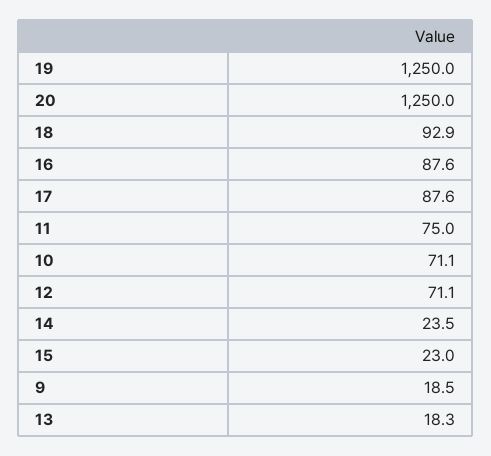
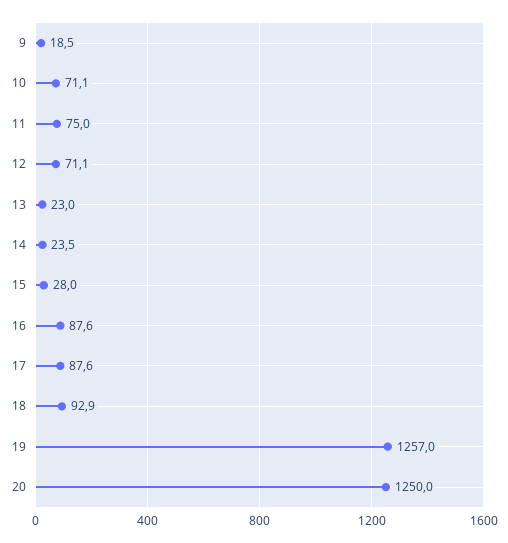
  {
-   "19": 1250,
+   "19": 1257,
    "20": 1250,
    "18": 92.9,
    "16": 87.6,
    "17": 87.6,
    "11": 75,
    "10": 71.1,
    "12": 71.1,
    "14": 23.5,
-   "15": 23,
+   "15": 28,
    "9": 18.5,
-   "13": 18.3
+   "13": 23
  }

